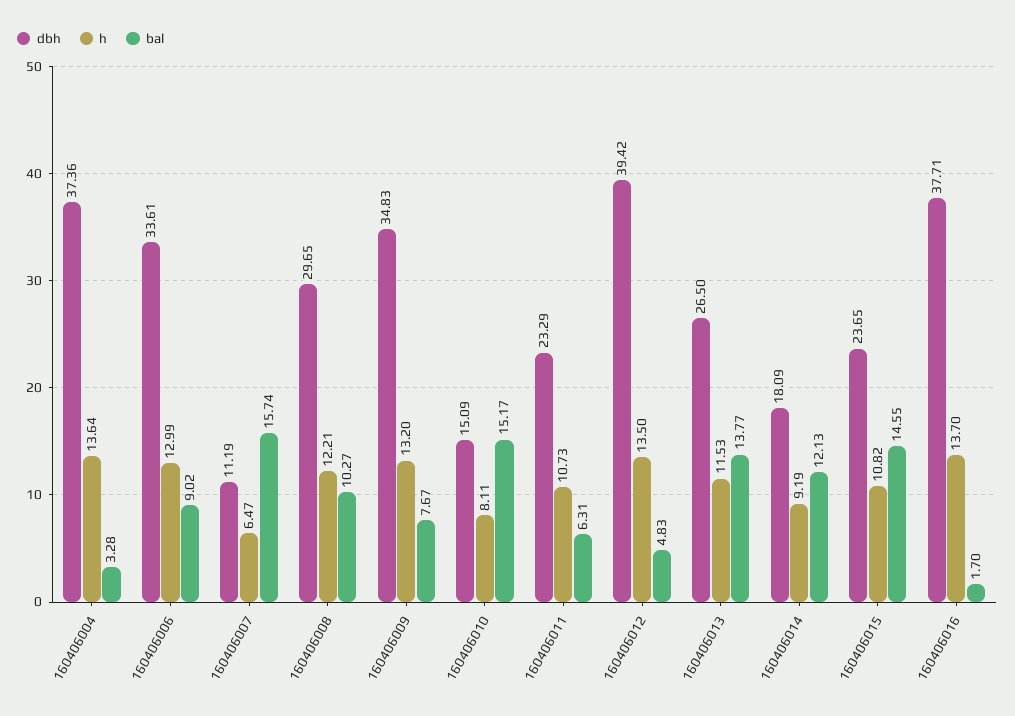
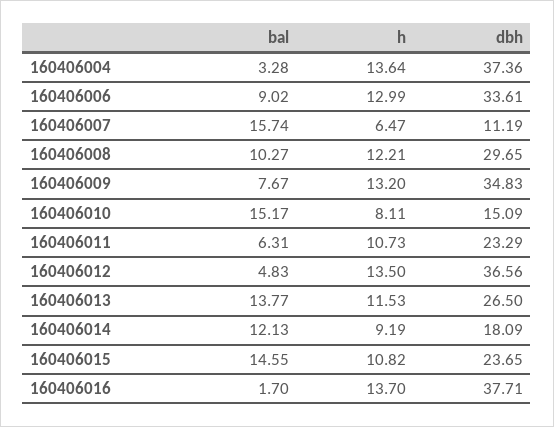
  {
    "dbh": {
      "160406004": 37.36,
      "160406006": 33.61,
      "160406007": 11.19,
      "160406008": 29.65,
      "160406009": 34.83,
      "160406010": 15.09,
      "160406011": 23.29,
-     "160406012": 39.42,
+     "160406012": 36.56,
      "160406013": 26.5,
      "160406014": 18.09,
      "160406015": 23.65,
      "160406016": 37.71
    },
    "h": {
      "160406004": 13.64,
      "160406006": 12.99,
      "160406007": 6.47,
      "160406008": 12.21,
      "160406009": 13.2,
      "160406010": 8.11,
      "160406011": 10.73,
      "160406012": 13.5,
      "160406013": 11.53,
      "160406014": 9.19,
      "160406015": 10.82,
      "160406016": 13.7
    },
    "bal": {
      "160406004": 3.28,
      "160406006": 9.02,
      "160406007": 15.74,
      "160406008": 10.27,
      "160406009": 7.67,
      "160406010": 15.17,
      "160406011": 6.31,
      "160406012": 4.83,
      "160406013": 13.77,
      "160406014": 12.13,
      "160406015": 14.55,
      "160406016": 1.7
    }
  }

